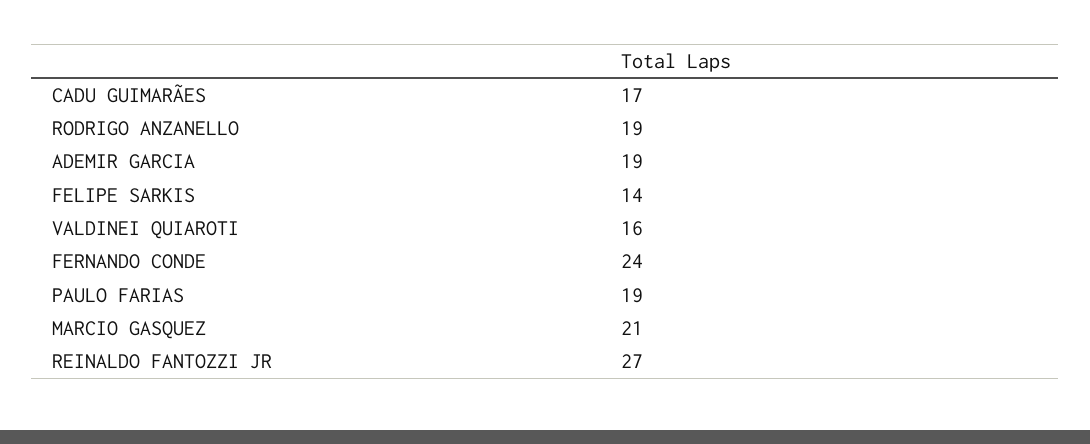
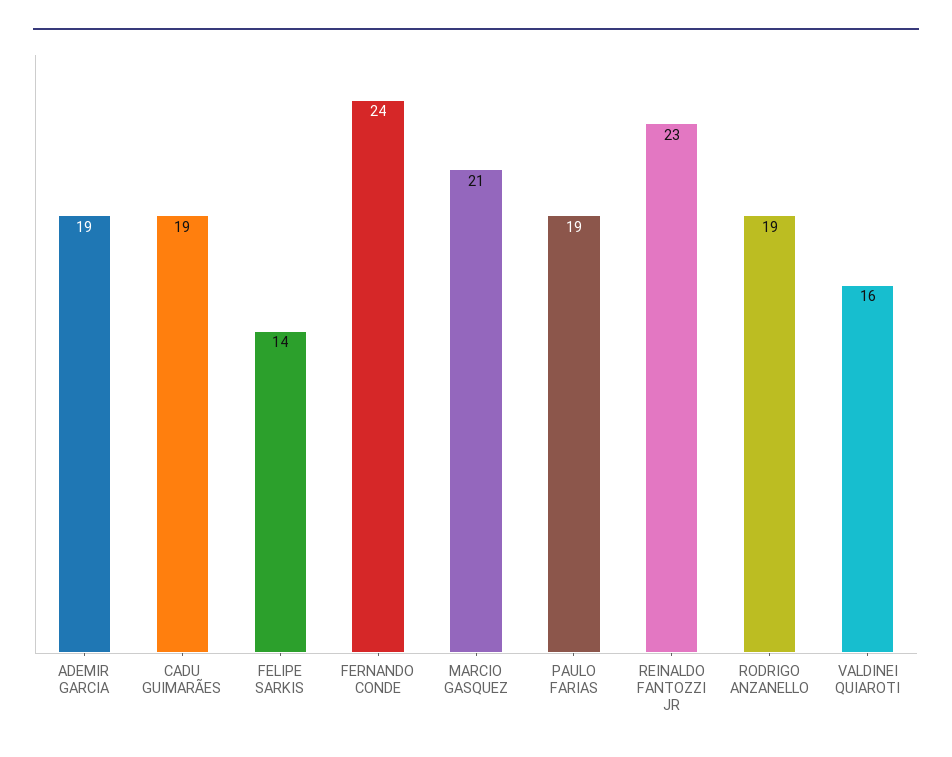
  {
-   "CADU GUIMARÃES": 17,
+   "CADU GUIMARÃES": 19,
    "RODRIGO ANZANELLO": 19,
    "ADEMIR GARCIA": 19,
    "FELIPE SARKIS": 14,
    "VALDINEI QUIAROTI": 16,
    "FERNANDO CONDE": 24,
    "PAULO FARIAS": 19,
    "MARCIO GASQUEZ": 21,
-   "REINALDO FANTOZZI JR": 27
+   "REINALDO FANTOZZI JR": 23
  }

